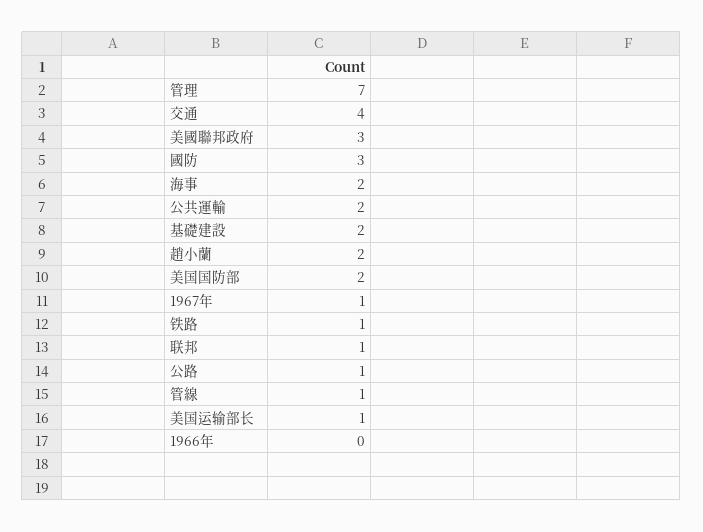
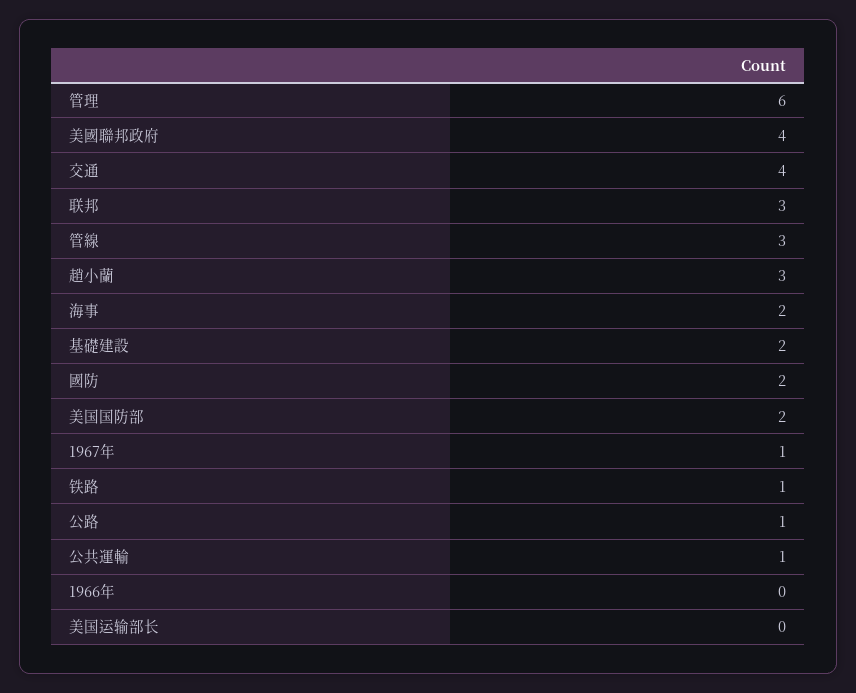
  {
-   "管理": 7,
+   "管理": 6,
    "交通": 4,
-   "美國聯邦政府": 3,
+   "美國聯邦政府": 4,
-   "國防": 3,
+   "國防": 2,
    "海事": 2,
-   "公共運輸": 2,
+   "公共運輸": 1,
    "基礎建設": 2,
-   "趙小蘭": 2,
+   "趙小蘭": 3,
    "美国国防部": 2,
    "1967年": 1,
    "铁路": 1,
-   "联邦": 1,
+   "联邦": 3,
    "公路": 1,
-   "管線": 1,
+   "管線": 3,
-   "美国运输部长": 1,
+   "美国运输部长": 0,
    "1966年": 0
  }

